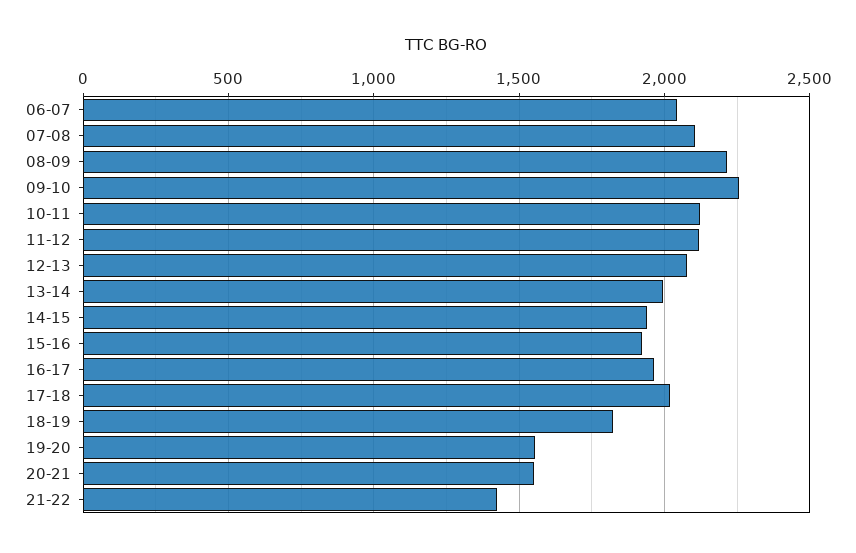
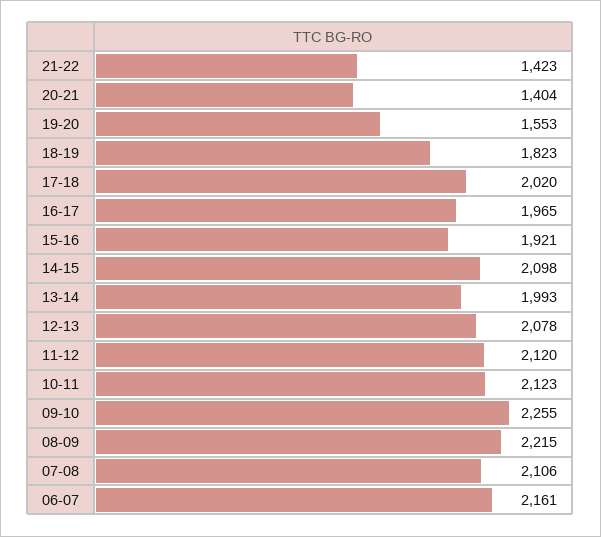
  {
-   "06-07": 2050,
+   "06-07": 2161,
    "07-08": 2106,
    "08-09": 2215,
    "09-10": 2255,
    "10-11": 2123,
    "11-12": 2120,
    "12-13": 2078,
    "13-14": 1993,
-   "14-15": 1950,
+   "14-15": 2098,
    "15-16": 1921,
    "16-17": 1965,
    "17-18": 2020,
    "18-19": 1823,
    "19-20": 1553,
-   "20-21": 1550,
+   "20-21": 1404,
    "21-22": 1423
  }

